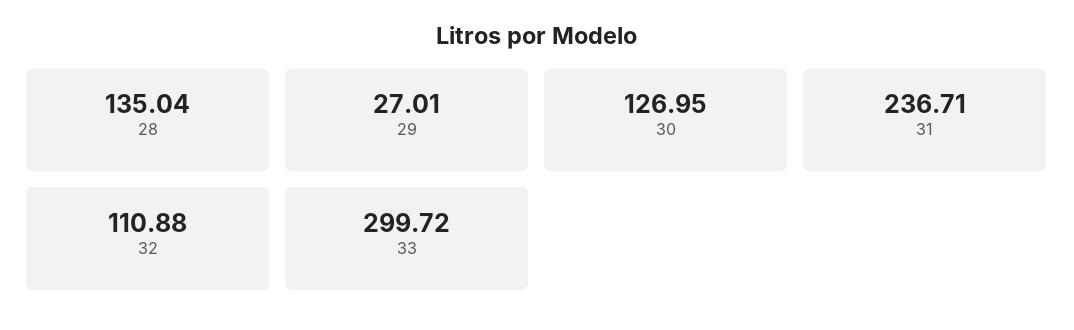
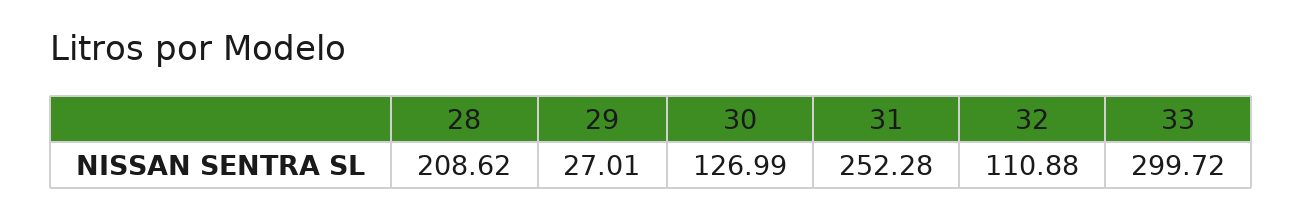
  {
-   "28": 135.04,
+   "28": 208.62,
    "29": 27.01,
-   "30": 126.95,
+   "30": 126.99,
-   "31": 236.71,
+   "31": 252.28,
    "32": 110.88,
    "33": 299.72
  }

